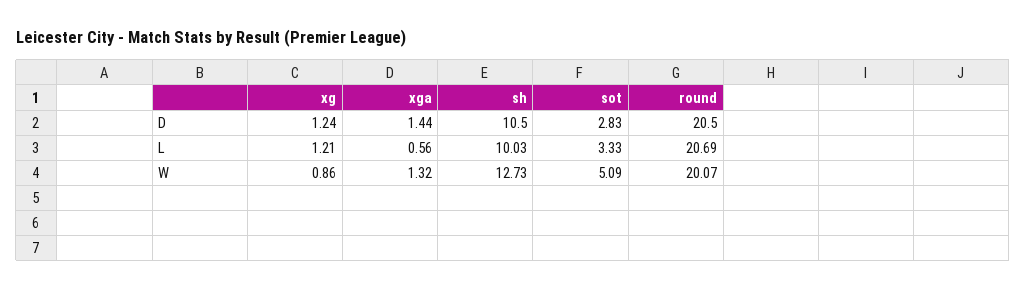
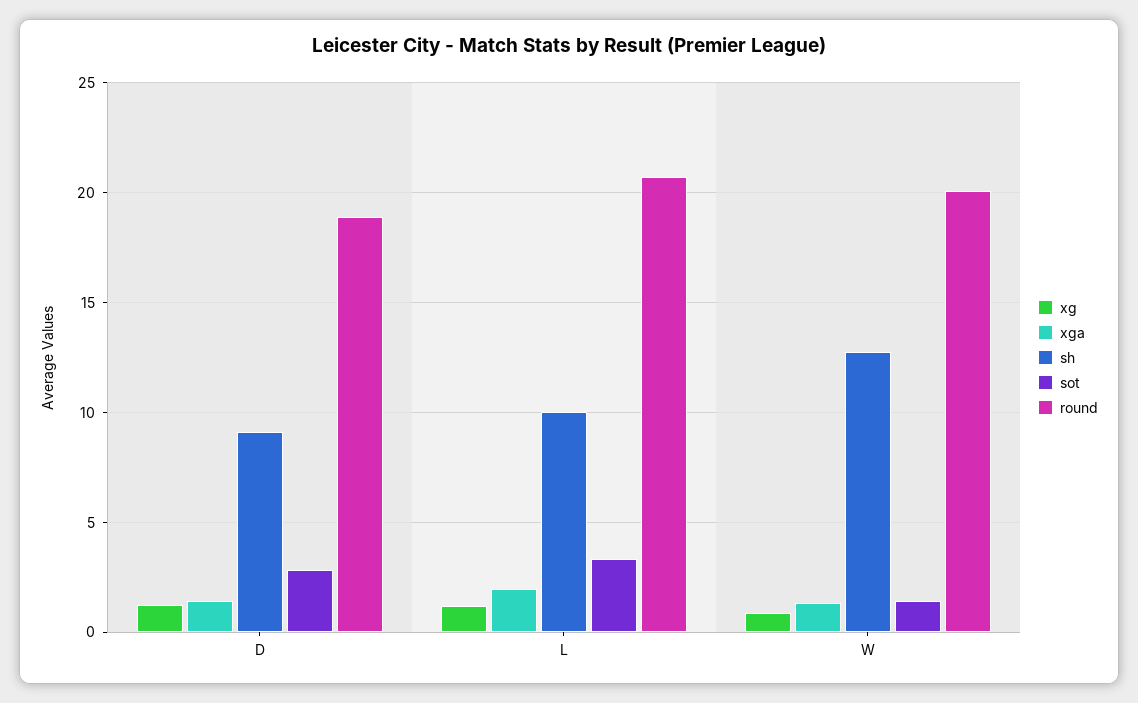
  {
    "xg": {
      "D": 1.24,
      "L": 1.21,
      "W": 0.86
    },
    "xga": {
      "D": 1.44,
-     "L": 0.56,
+     "L": 2,
      "W": 1.32
    },
    "sh": {
-     "D": 10.5,
+     "D": 9,
      "L": 10.03,
      "W": 12.73
    },
    "sot": {
      "D": 2.83,
      "L": 3.33,
-     "W": 5.09
+     "W": 1.5
    },
    "round": {
-     "D": 20.5,
+     "D": 19,
      "L": 20.69,
      "W": 20.07
    }
  }

